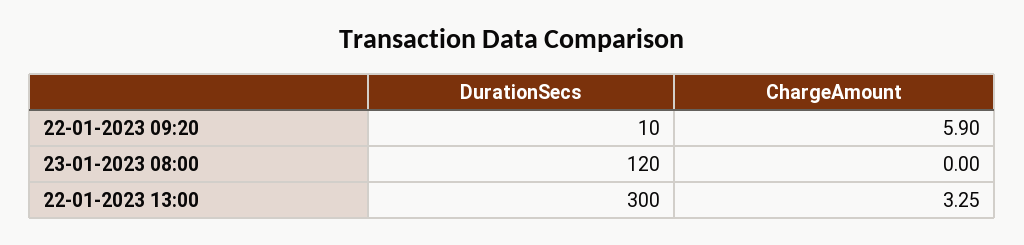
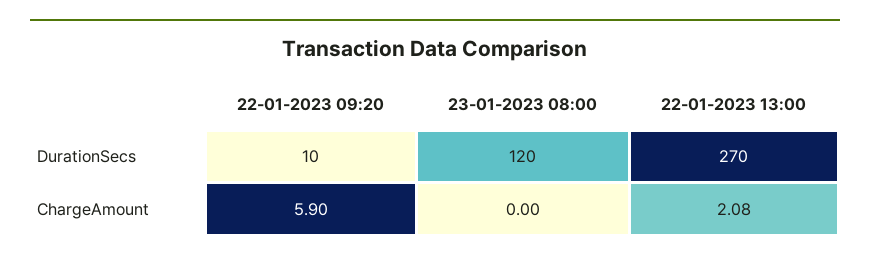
  {
    "DurationSecs": {
      "22-01-2023 09:20": 10,
      "23-01-2023 08:00": 120,
-     "22-01-2023 13:00": 300
+     "22-01-2023 13:00": 270
    },
    "ChargeAmount": {
      "22-01-2023 09:20": 5.9,
      "23-01-2023 08:00": 0,
-     "22-01-2023 13:00": 3.25
+     "22-01-2023 13:00": 2.08
    }
  }

